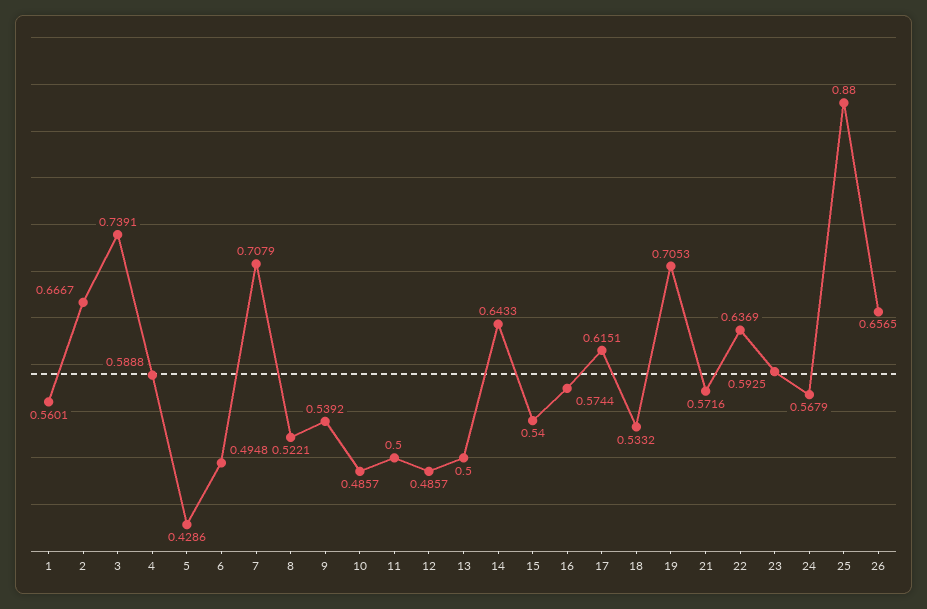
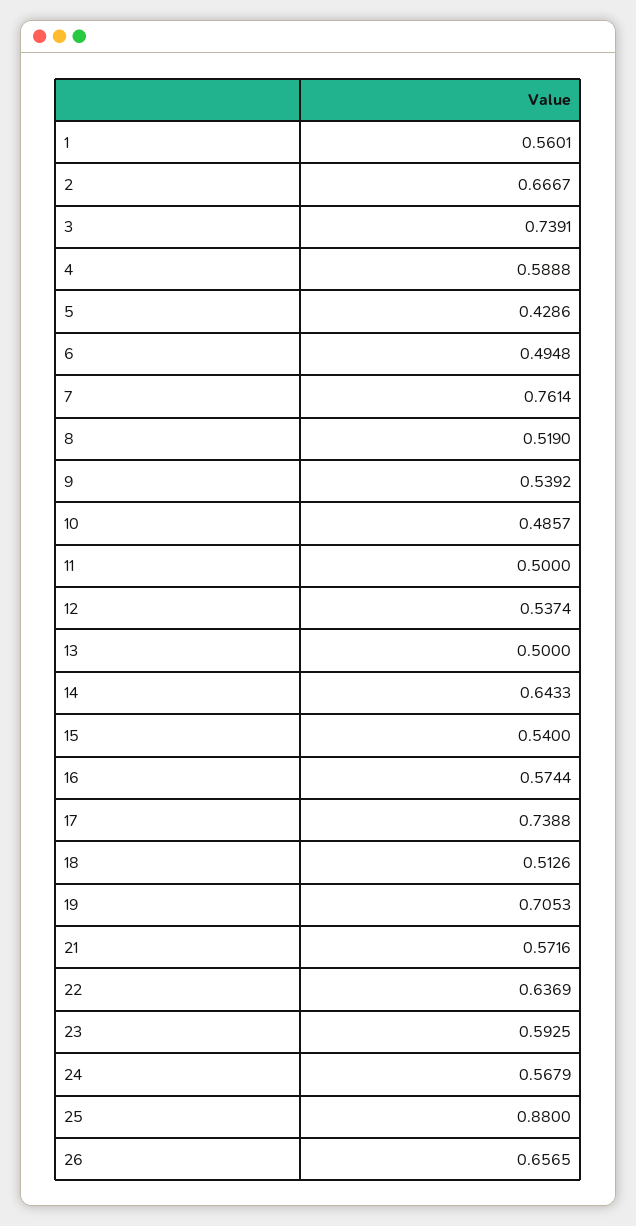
  {
    "1": 0.5601,
    "2": 0.6667,
    "3": 0.7391,
    "4": 0.5888,
    "5": 0.4286,
    "6": 0.4948,
-   "7": 0.7079,
+   "7": 0.7614,
-   "8": 0.5221,
+   "8": 0.519,
    "9": 0.5392,
    "10": 0.4857,
    "11": 0.5,
-   "12": 0.4857,
+   "12": 0.5374,
    "13": 0.5,
    "14": 0.6433,
    "15": 0.54,
    "16": 0.5744,
-   "17": 0.6151,
+   "17": 0.7388,
-   "18": 0.5332,
+   "18": 0.5126,
    "19": 0.7053,
    "21": 0.5716,
    "22": 0.6369,
    "23": 0.5925,
    "24": 0.5679,
    "25": 0.88,
    "26": 0.6565
  }

